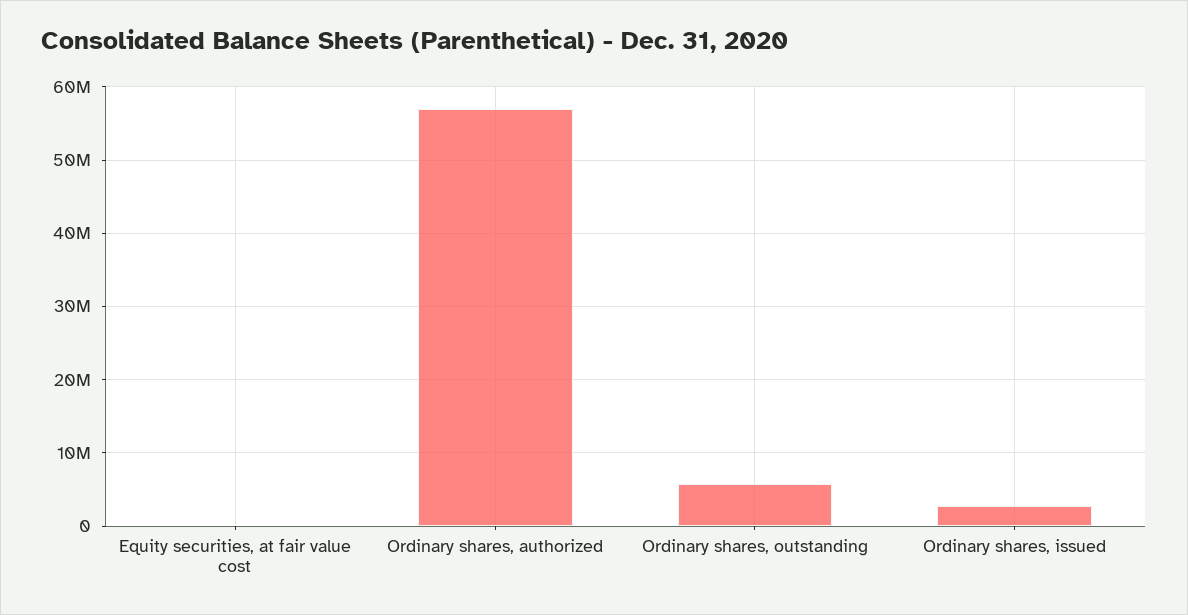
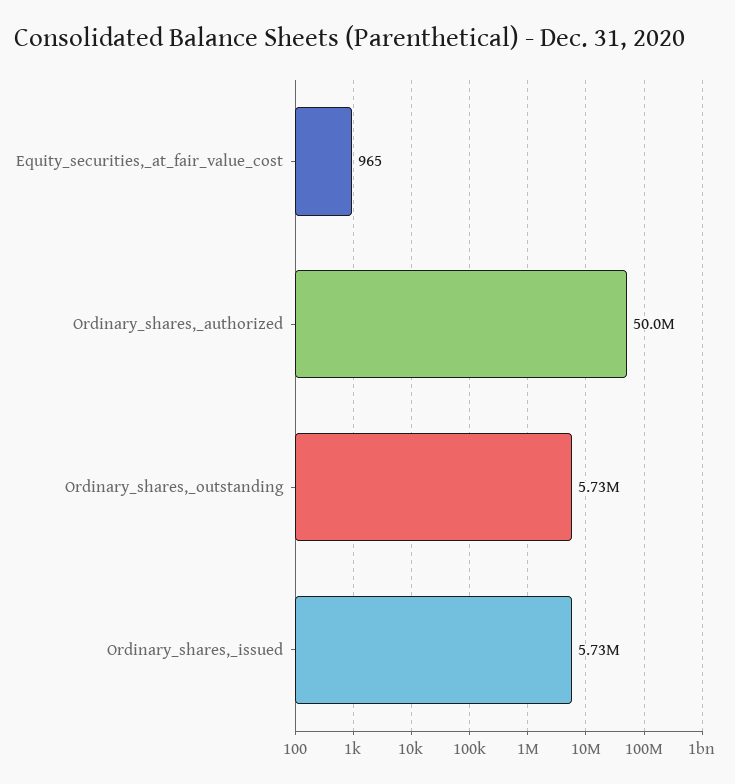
  {
    "Equity securities, at fair value cost": 965,
-   "Ordinary shares, authorized": 57000000,
+   "Ordinary shares, authorized": 50000000,
    "Ordinary shares, outstanding": 5730000,
-   "Ordinary shares, issued": 3000000
+   "Ordinary shares, issued": 5730000
  }

